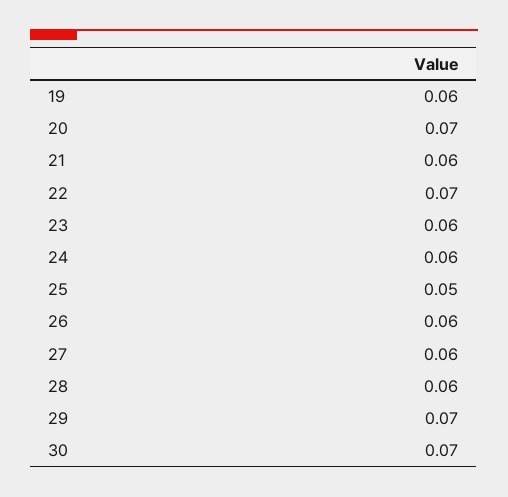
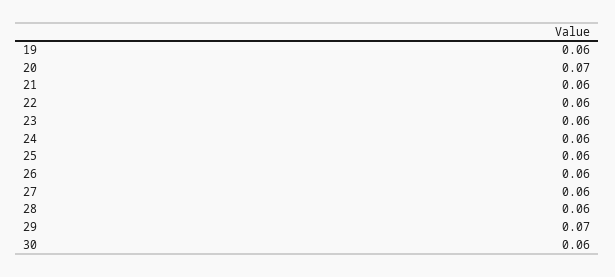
  {
    "19": 0.06,
    "20": 0.07,
    "21": 0.06,
-   "22": 0.07,
+   "22": 0.06,
    "23": 0.06,
    "24": 0.06,
-   "25": 0.05,
+   "25": 0.06,
    "26": 0.06,
    "27": 0.06,
    "28": 0.06,
    "29": 0.07,
-   "30": 0.07
+   "30": 0.06
  }

